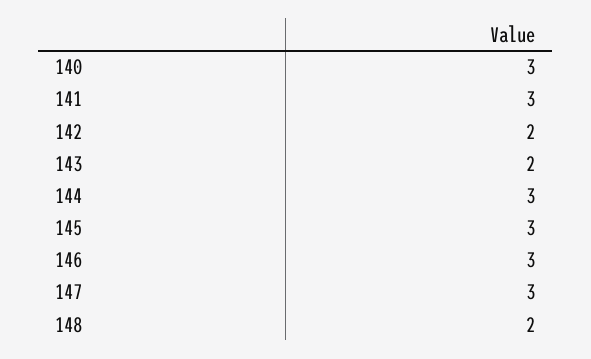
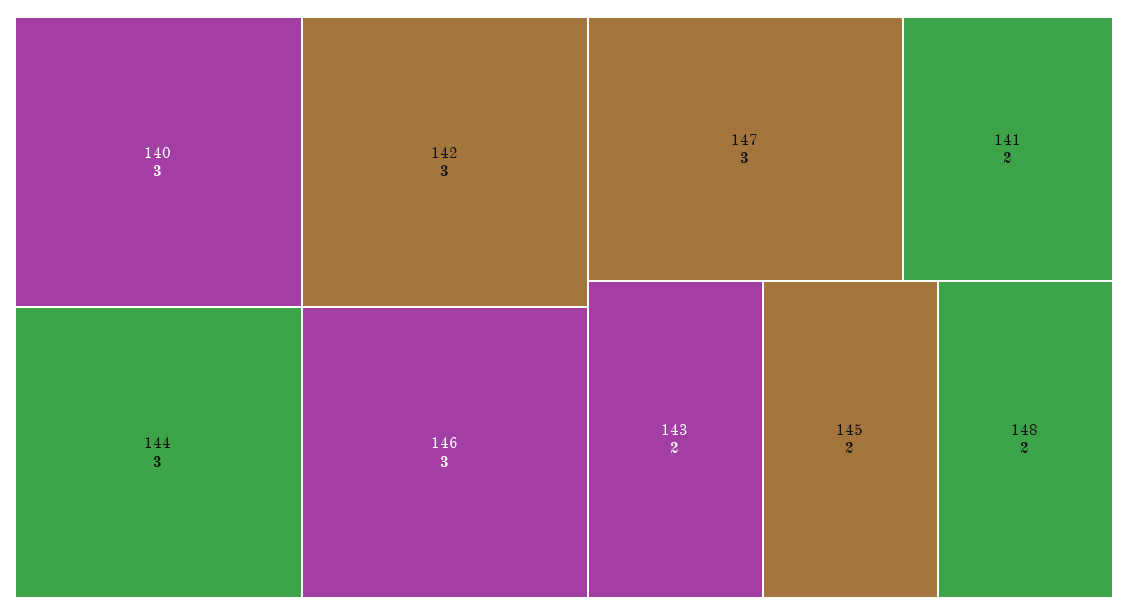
  {
    "140": 3,
-   "141": 3,
+   "141": 2,
-   "142": 2,
+   "142": 3,
    "143": 2,
    "144": 3,
-   "145": 3,
+   "145": 2,
    "146": 3,
    "147": 3,
    "148": 2
  }

